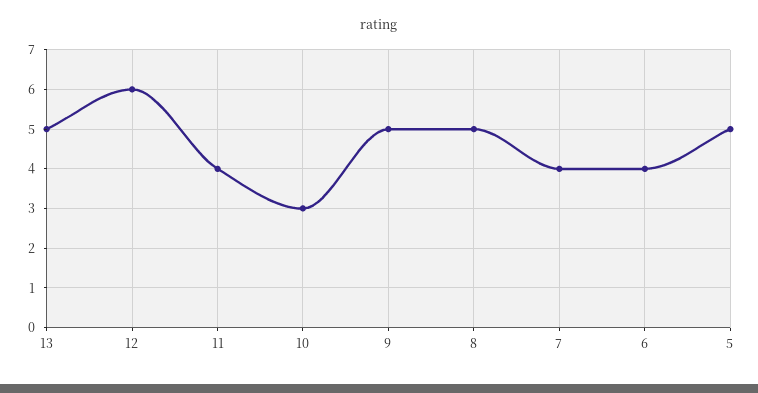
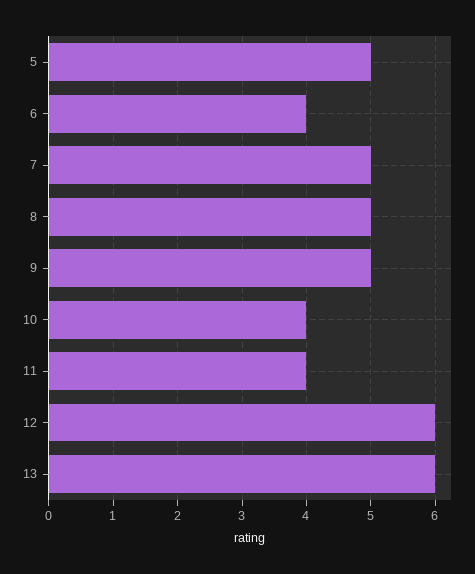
  {
-   "13": 5,
+   "13": 6,
    "12": 6,
    "11": 4,
-   "10": 3,
+   "10": 4,
    "9": 5,
    "8": 5,
-   "7": 4,
+   "7": 5,
    "6": 4,
    "5": 5
  }

